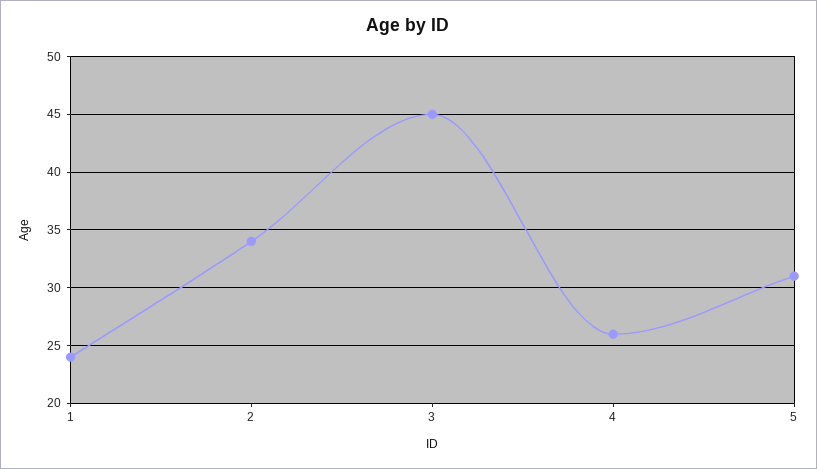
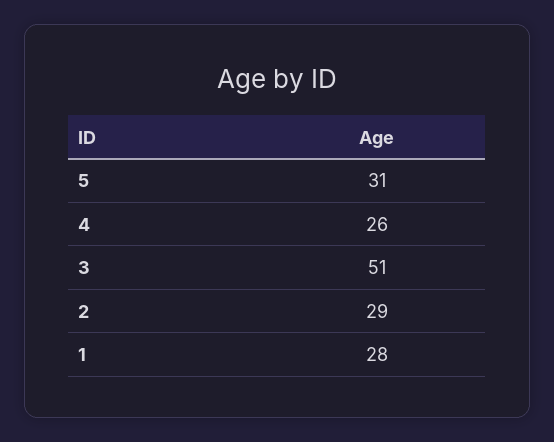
  {
-   "1": 24,
+   "1": 28,
-   "2": 34,
+   "2": 29,
-   "3": 45,
+   "3": 51,
    "4": 26,
    "5": 31
  }

